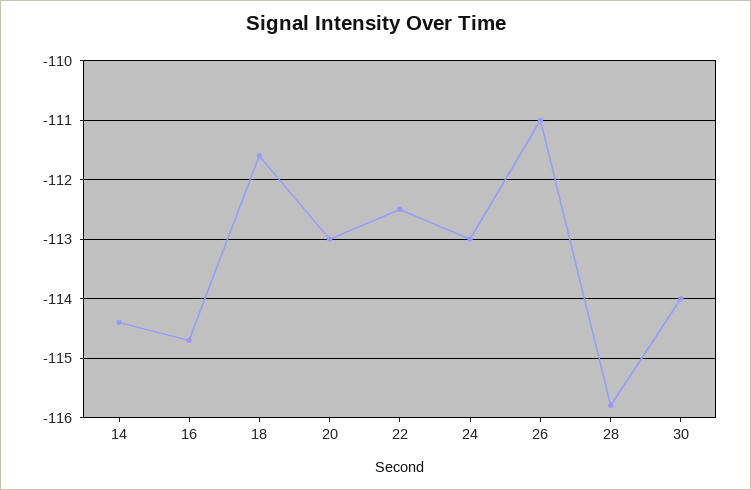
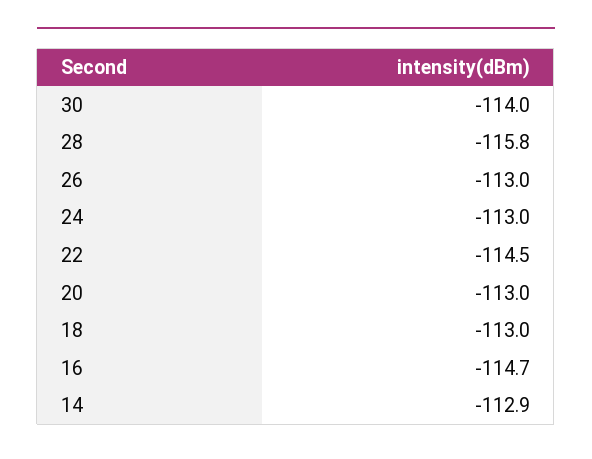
  {
-   "14": -114.5,
+   "14": -112.9,
    "16": -114.7,
-   "18": -111.5,
+   "18": -113,
    "20": -113,
-   "22": -112.5,
+   "22": -114.5,
    "24": -113,
-   "26": -111,
+   "26": -113,
    "28": -115.8,
    "30": -114
  }

